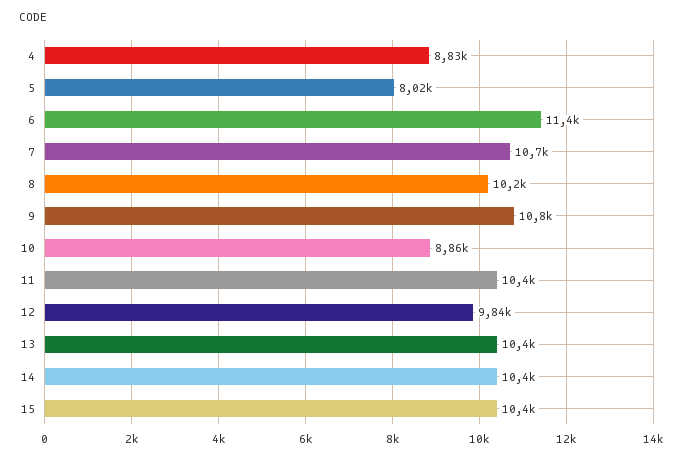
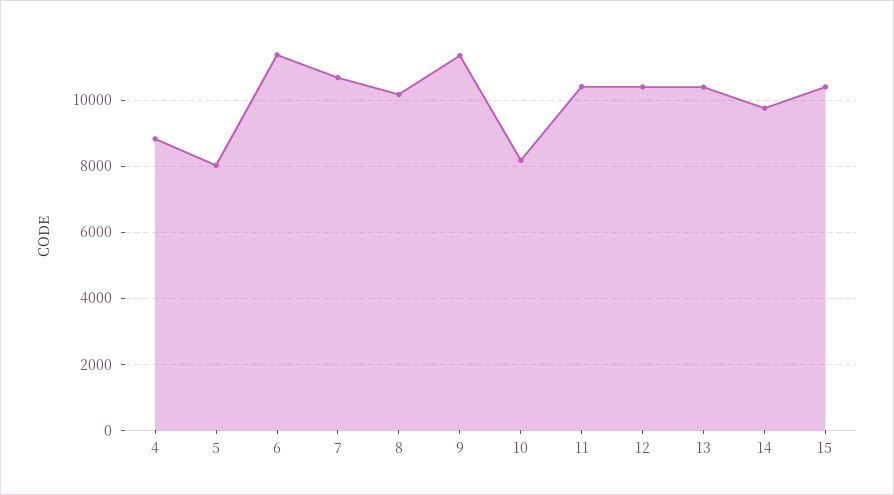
  {
    "4": 8830,
    "5": 8020,
    "6": 11400,
    "7": 10700,
    "8": 10200,
-   "9": 10800,
+   "9": 11400,
-   "10": 8860,
+   "10": 8200,
    "11": 10400,
-   "12": 9840,
+   "12": 10400,
    "13": 10400,
-   "14": 10400,
+   "14": 9800,
    "15": 10400
  }

